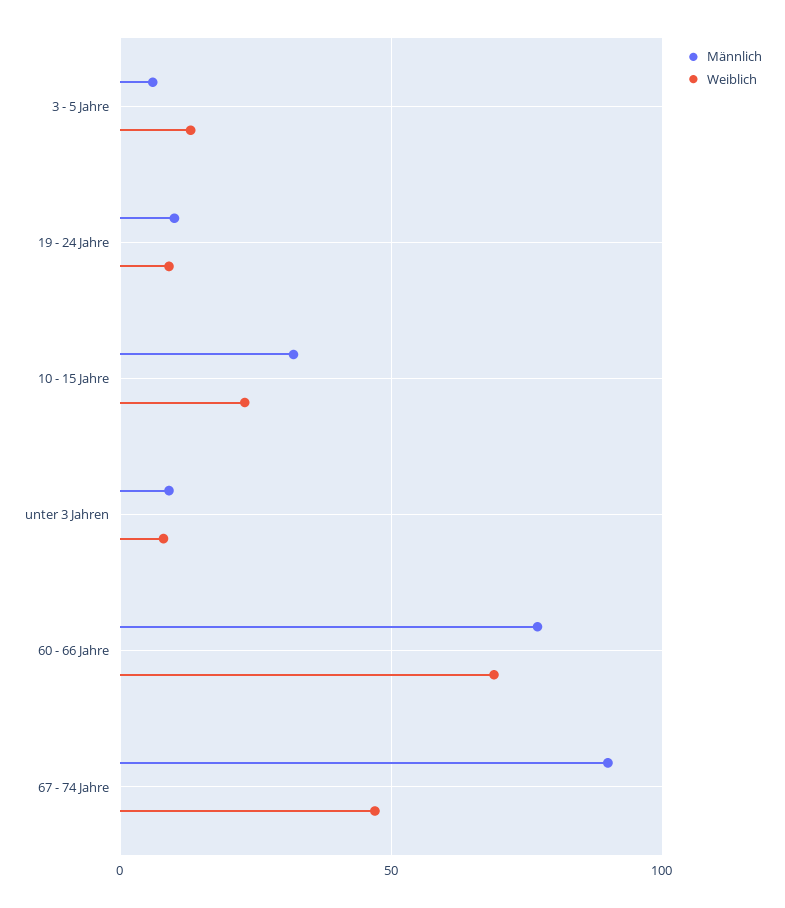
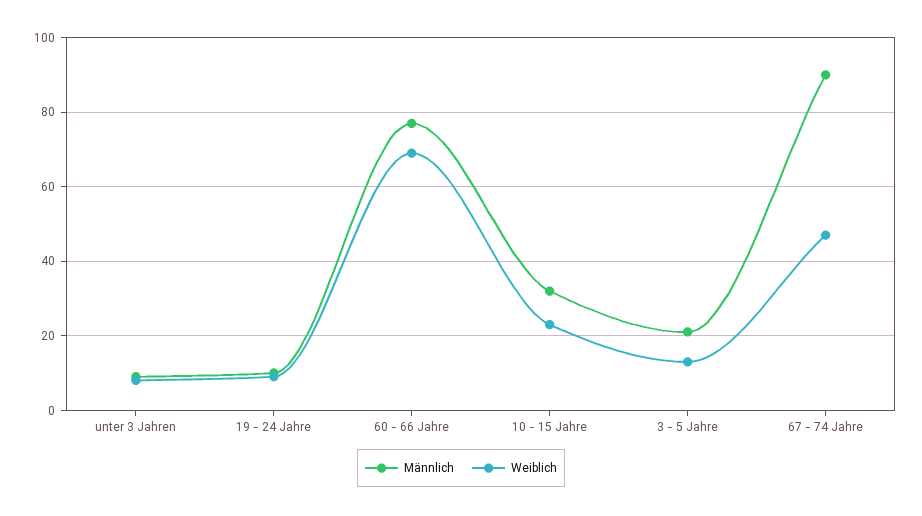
  {
    "Männlich": {
-     "3 - 5 Jahre": 5,
+     "3 - 5 Jahre": 20,
      "19 - 24 Jahre": 10,
      "10 - 15 Jahre": 30,
      "unter 3 Jahren": 10,
      "60 - 66 Jahre": 75,
      "67 - 74 Jahre": 90
    },
    "Weiblich": {
      "3 - 5 Jahre": 15,
      "19 - 24 Jahre": 10,
      "10 - 15 Jahre": 25,
      "unter 3 Jahren": 10,
      "60 - 66 Jahre": 70,
      "67 - 74 Jahre": 45
    }
  }

